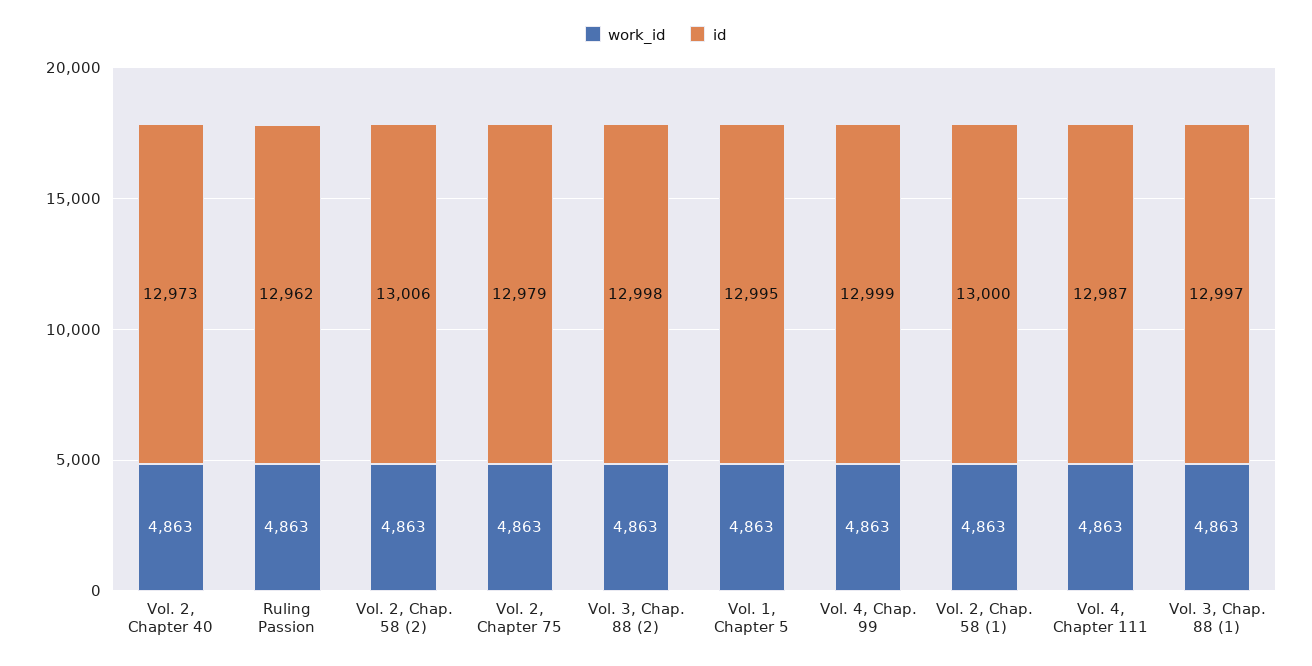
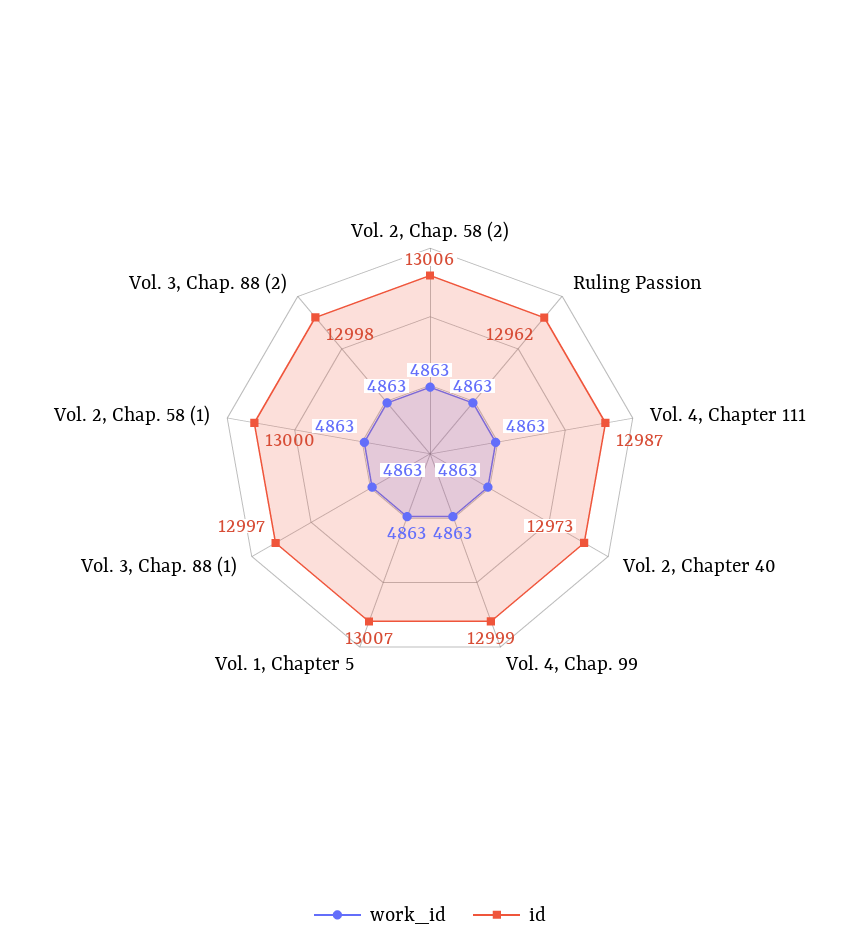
  {
    "work_id": {
      "Vol. 2, Chapter 40": 4863,
      "Ruling Passion": 4863,
      "Vol. 2, Chap. 58 (2)": 4863,
-     "Vol. 2, Chapter 75": 4863,
      "Vol. 3, Chap. 88 (2)": 4863,
      "Vol. 1, Chapter 5": 4863,
      "Vol. 4, Chap. 99": 4863,
      "Vol. 2, Chap. 58 (1)": 4863,
      "Vol. 4, Chapter 111": 4863,
      "Vol. 3, Chap. 88 (1)": 4863
    },
    "id": {
      "Vol. 2, Chapter 40": 12973,
      "Ruling Passion": 12962,
      "Vol. 2, Chap. 58 (2)": 13006,
-     "Vol. 2, Chapter 75": 12979,
      "Vol. 3, Chap. 88 (2)": 12998,
-     "Vol. 1, Chapter 5": 12995,
+     "Vol. 1, Chapter 5": 13007,
      "Vol. 4, Chap. 99": 12999,
      "Vol. 2, Chap. 58 (1)": 13000,
      "Vol. 4, Chapter 111": 12987,
      "Vol. 3, Chap. 88 (1)": 12997
    }
  }

